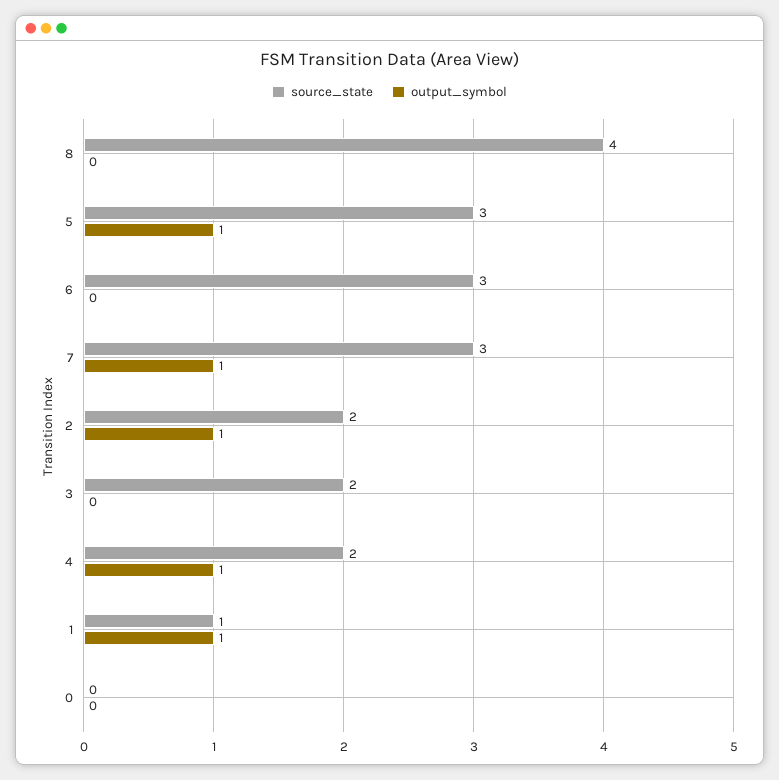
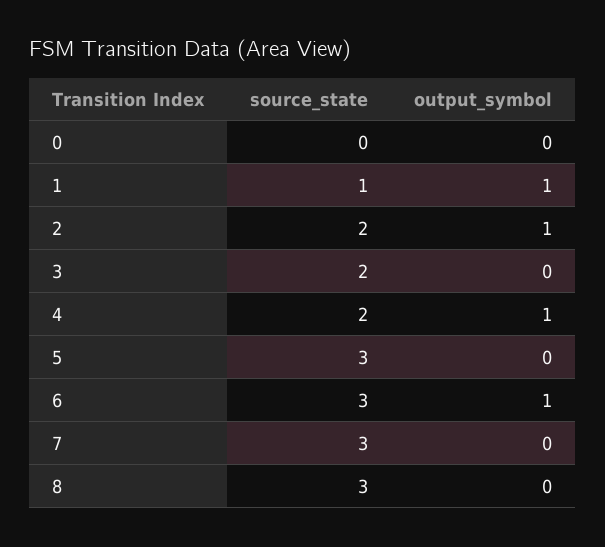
  {
    "source_state": {
-     "8": 4,
+     "8": 3,
      "5": 3,
      "6": 3,
      "7": 3,
      "2": 2,
      "3": 2,
      "4": 2,
      "1": 1,
      "0": 0
    },
    "output_symbol": {
      "8": 0,
-     "5": 1,
+     "5": 0,
-     "6": 0,
+     "6": 1,
-     "7": 1,
+     "7": 0,
      "2": 1,
      "3": 0,
      "4": 1,
      "1": 1,
      "0": 0
    }
  }

